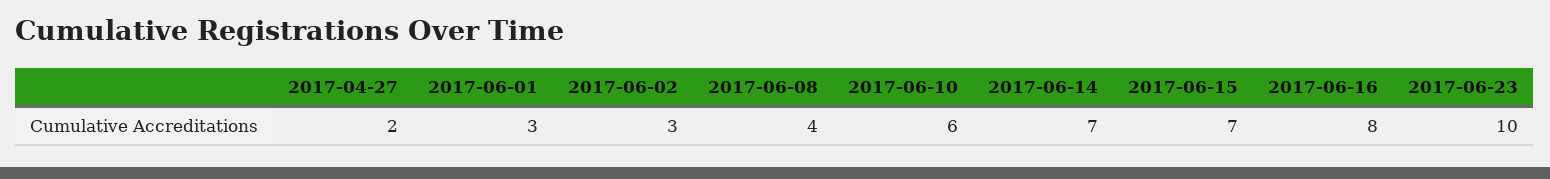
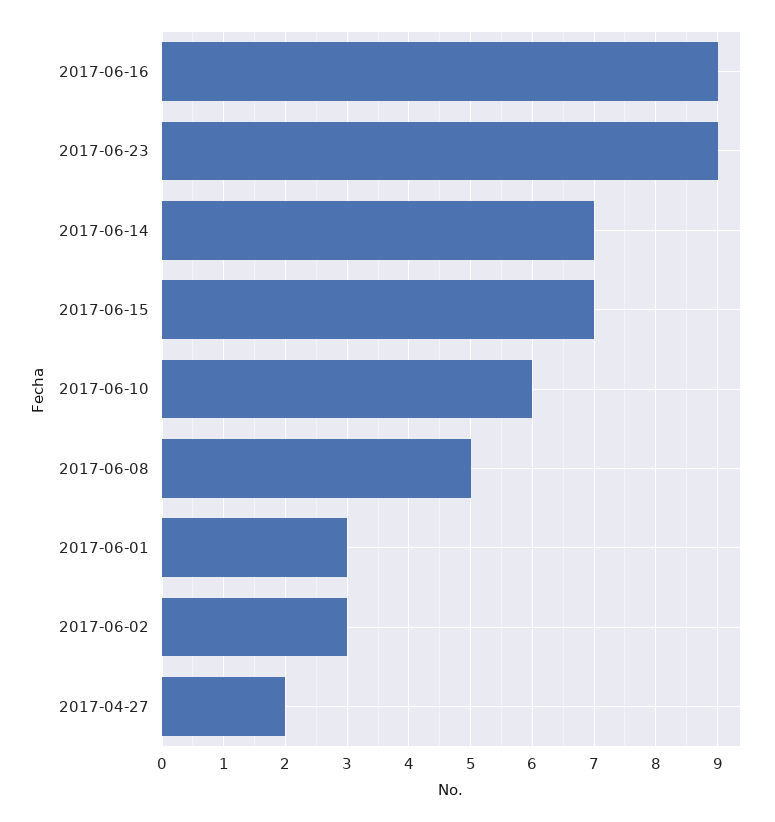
  {
    "2017-04-27": 2,
    "2017-06-01": 3,
    "2017-06-02": 3,
-   "2017-06-08": 4,
+   "2017-06-08": 5,
    "2017-06-10": 6,
    "2017-06-14": 7,
    "2017-06-15": 7,
-   "2017-06-16": 8,
+   "2017-06-16": 9,
-   "2017-06-23": 10
+   "2017-06-23": 9
  }

